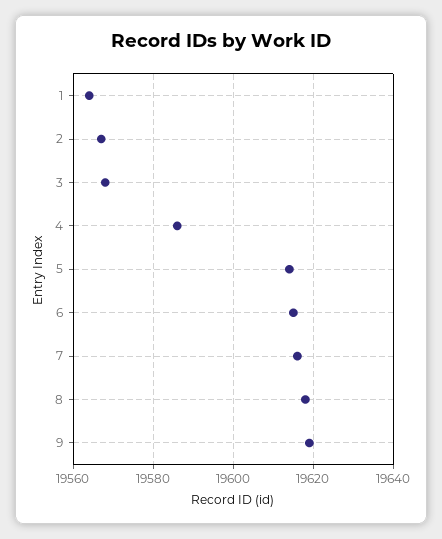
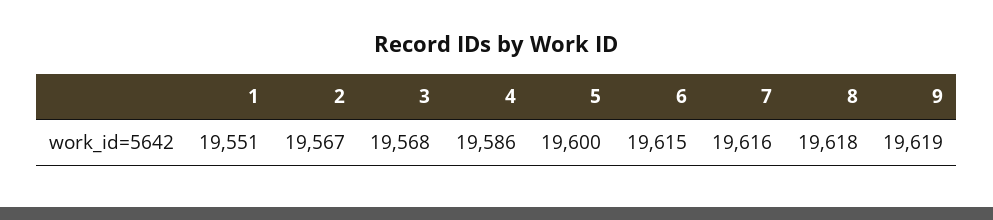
  {
-   "1": 19565,
+   "1": 19551,
    "2": 19567,
    "3": 19568,
    "4": 19586,
-   "5": 19615,
+   "5": 19600,
    "6": 19615,
    "7": 19616,
    "8": 19618,
    "9": 19619
  }

